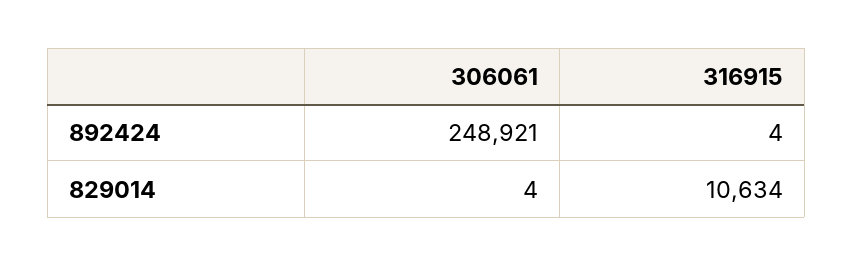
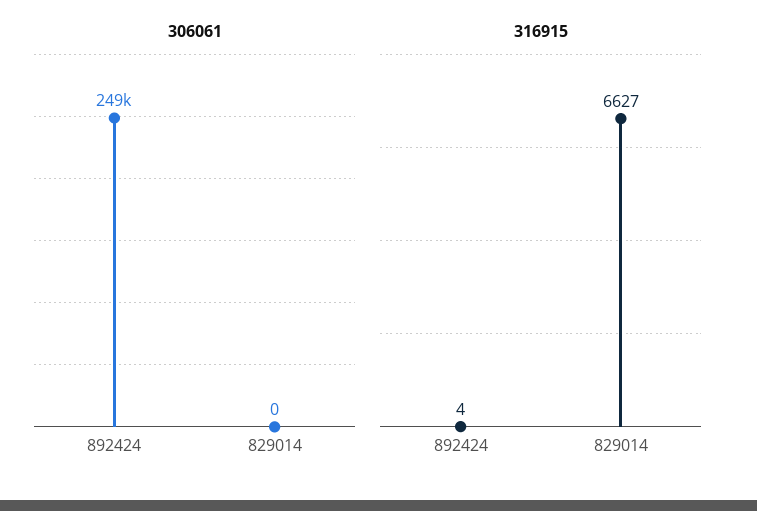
  {
    "306061": {
      "892424": 248921,
-     "829014": 4
+     "829014": 0
    },
    "316915": {
      "892424": 4,
-     "829014": 10634
+     "829014": 6627
    }
  }

